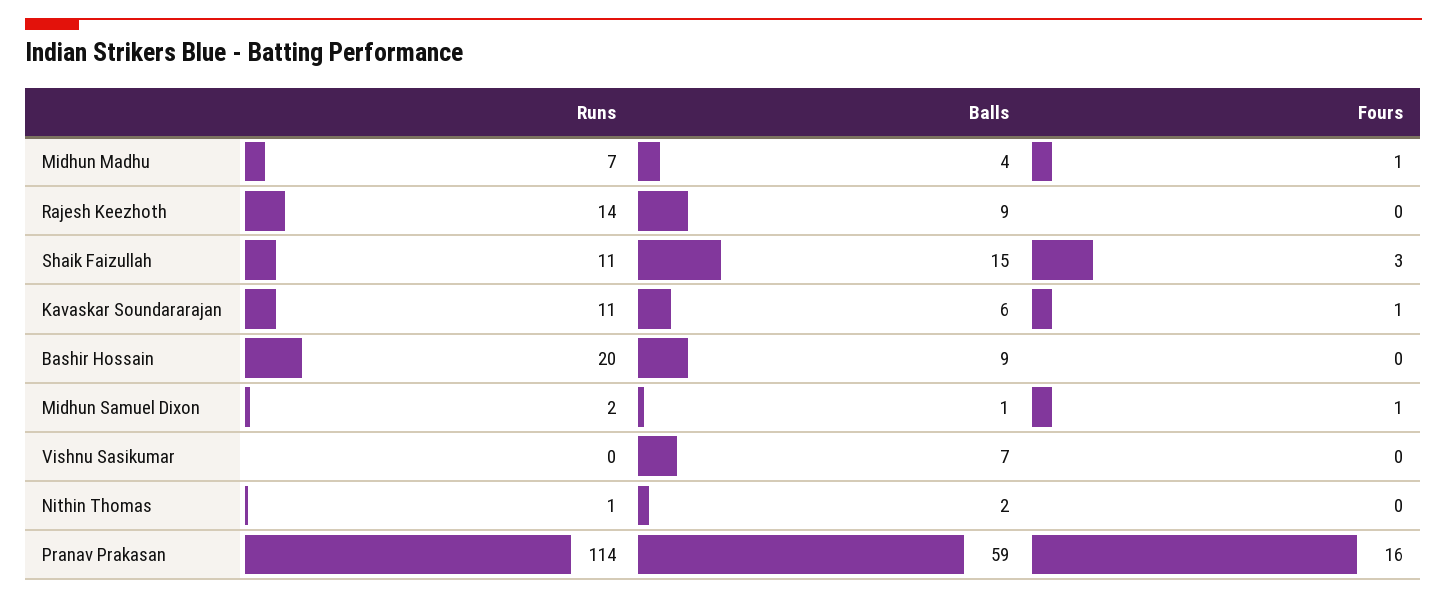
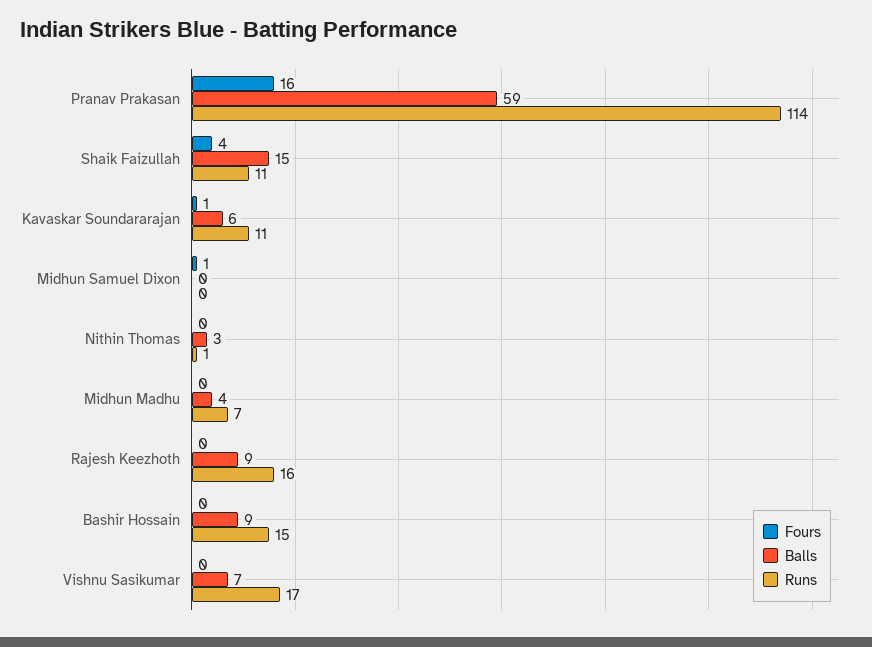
  {
    "Runs": {
      "Midhun Madhu": 7,
-     "Rajesh Keezhoth": 14,
+     "Rajesh Keezhoth": 16,
      "Shaik Faizullah": 11,
      "Kavaskar Soundararajan": 11,
-     "Bashir Hossain": 20,
+     "Bashir Hossain": 15,
-     "Midhun Samuel Dixon": 2,
+     "Midhun Samuel Dixon": 0,
-     "Vishnu Sasikumar": 0,
+     "Vishnu Sasikumar": 17,
      "Nithin Thomas": 1,
      "Pranav Prakasan": 114
    },
    "Balls": {
      "Midhun Madhu": 4,
      "Rajesh Keezhoth": 9,
      "Shaik Faizullah": 15,
      "Kavaskar Soundararajan": 6,
      "Bashir Hossain": 9,
-     "Midhun Samuel Dixon": 1,
+     "Midhun Samuel Dixon": 0,
      "Vishnu Sasikumar": 7,
-     "Nithin Thomas": 2,
+     "Nithin Thomas": 3,
      "Pranav Prakasan": 59
    },
    "Fours": {
-     "Midhun Madhu": 1,
+     "Midhun Madhu": 0,
      "Rajesh Keezhoth": 0,
-     "Shaik Faizullah": 3,
+     "Shaik Faizullah": 4,
      "Kavaskar Soundararajan": 1,
      "Bashir Hossain": 0,
      "Midhun Samuel Dixon": 1,
      "Vishnu Sasikumar": 0,
      "Nithin Thomas": 0,
      "Pranav Prakasan": 16
    }
  }

